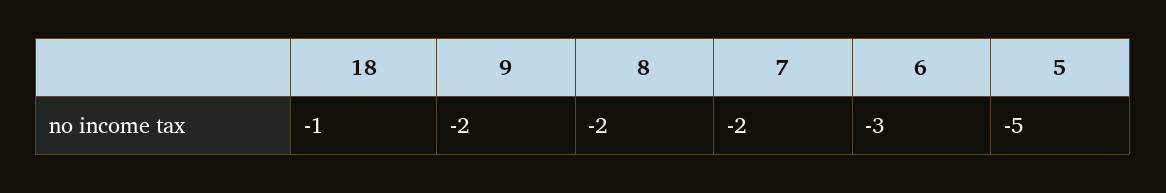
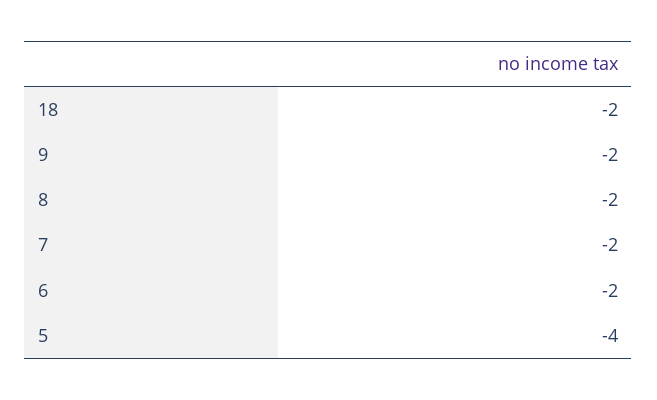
  {
-   "18": -1,
+   "18": -2,
    "9": -2,
    "8": -2,
    "7": -2,
-   "6": -3,
+   "6": -2,
-   "5": -5
+   "5": -4
  }

